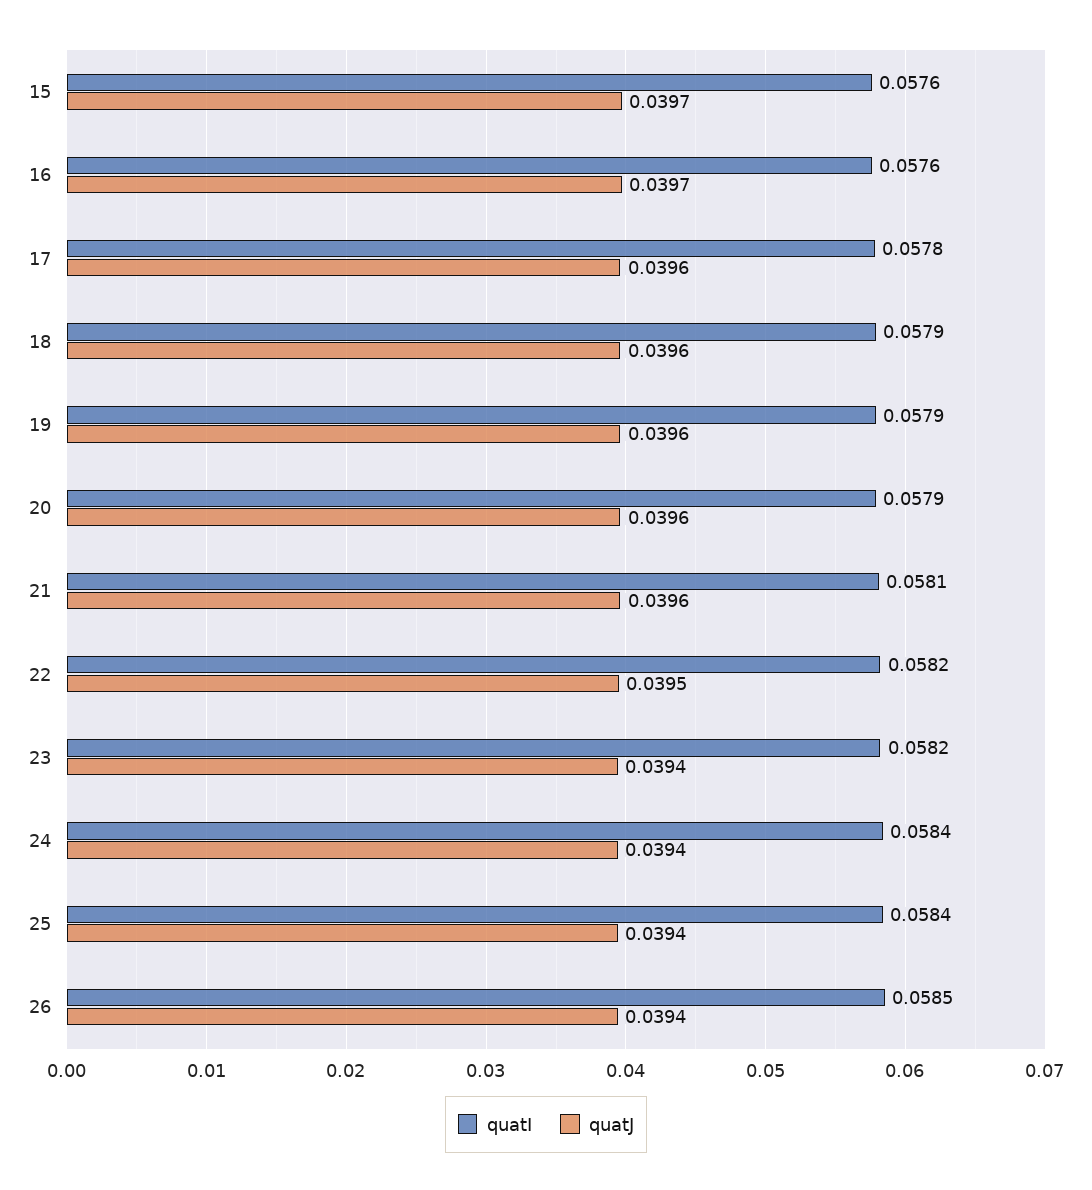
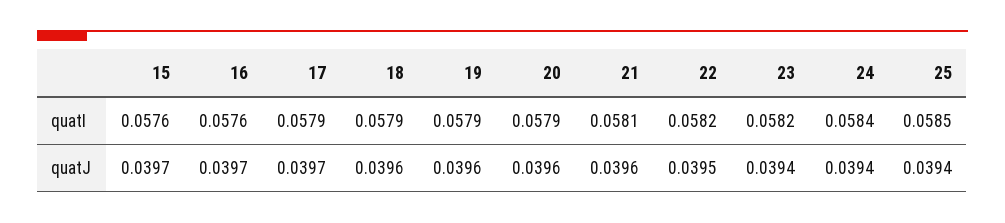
  {
    "quatI": {
      "15": 0.0576,
      "16": 0.0576,
-     "17": 0.0578,
+     "17": 0.0579,
      "18": 0.0579,
      "19": 0.0579,
      "20": 0.0579,
      "21": 0.0581,
      "22": 0.0582,
      "23": 0.0582,
      "24": 0.0584,
-     "25": 0.0584,
+     "25": 0.0585
-     "26": 0.0585
    },
    "quatJ": {
      "15": 0.0397,
      "16": 0.0397,
-     "17": 0.0396,
+     "17": 0.0397,
      "18": 0.0396,
      "19": 0.0396,
      "20": 0.0396,
      "21": 0.0396,
      "22": 0.0395,
      "23": 0.0394,
      "24": 0.0394,
-     "25": 0.0394,
+     "25": 0.0394
-     "26": 0.0394
    }
  }

